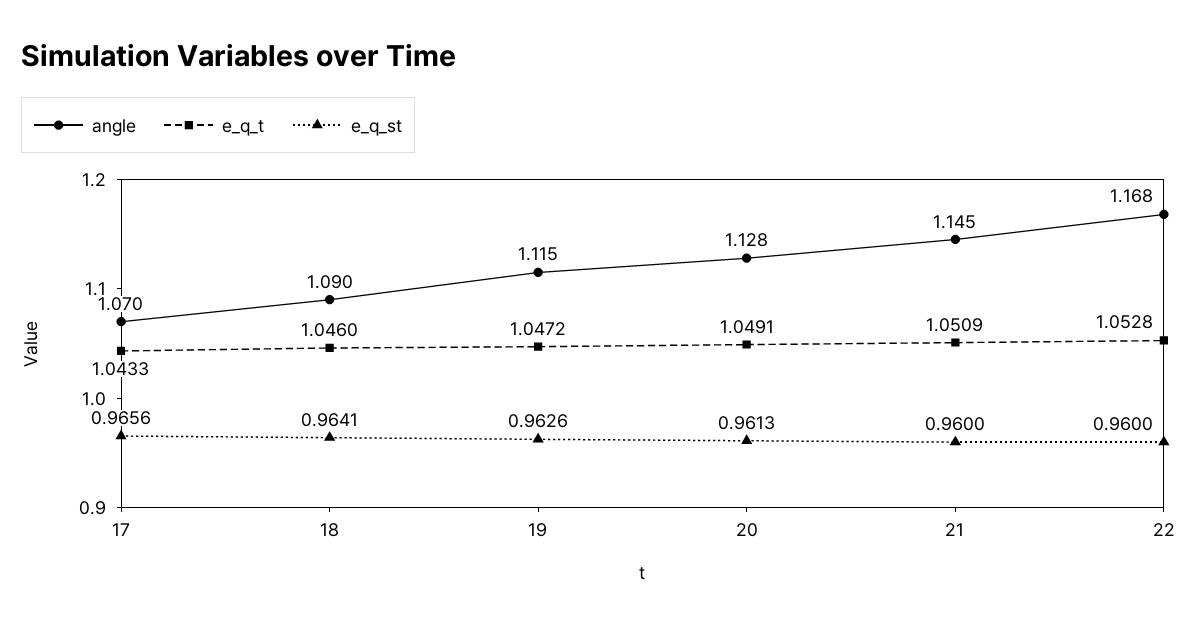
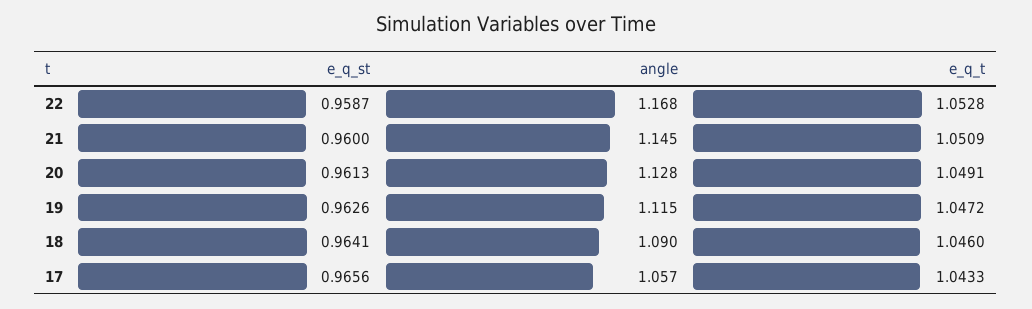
  {
    "angle": {
-     "17": 1.07,
+     "17": 1.057,
      "18": 1.09,
      "19": 1.115,
      "20": 1.128,
      "21": 1.145,
      "22": 1.168
    },
    "e_q_t": {
      "17": 1.0433,
      "18": 1.046,
      "19": 1.0472,
      "20": 1.0491,
      "21": 1.0509,
      "22": 1.0528
    },
    "e_q_st": {
      "17": 0.9656,
      "18": 0.9641,
      "19": 0.9626,
      "20": 0.9613,
      "21": 0.96,
-     "22": 0.96
+     "22": 0.9587
    }
  }

